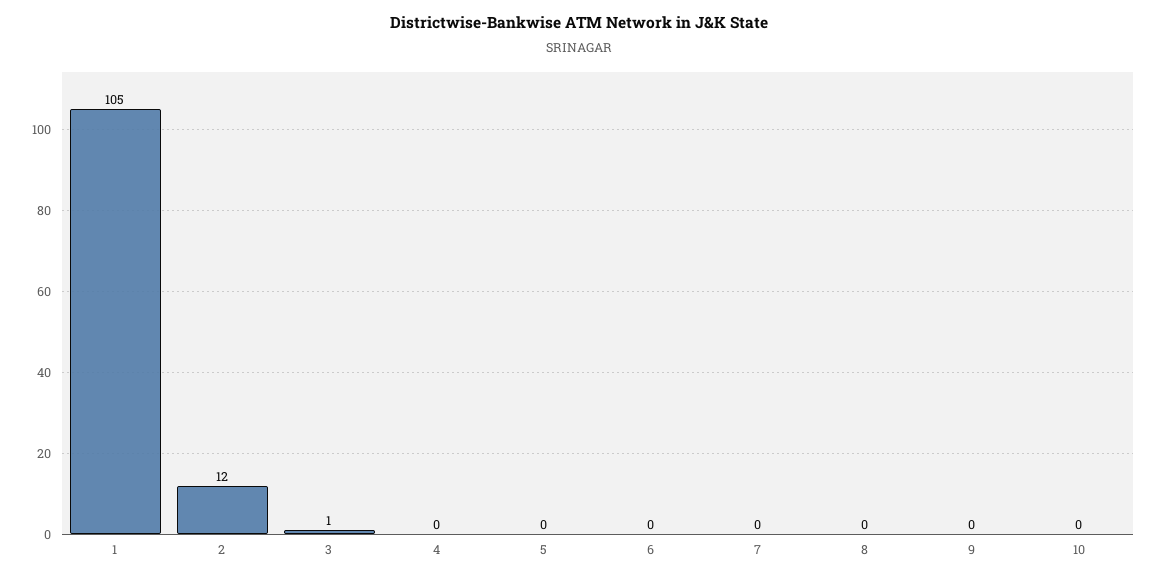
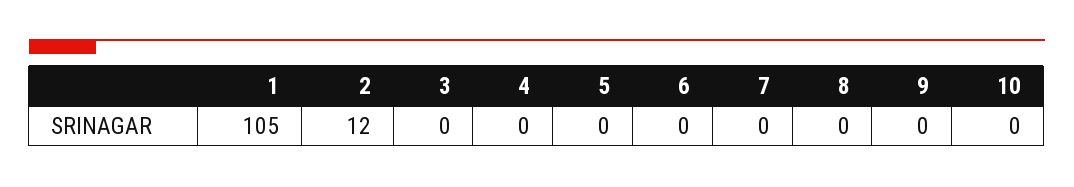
  {
    "1": 105,
    "2": 12,
-   "3": 1,
+   "3": 0,
    "4": 0,
    "5": 0,
    "6": 0,
    "7": 0,
    "8": 0,
    "9": 0,
    "10": 0
  }

